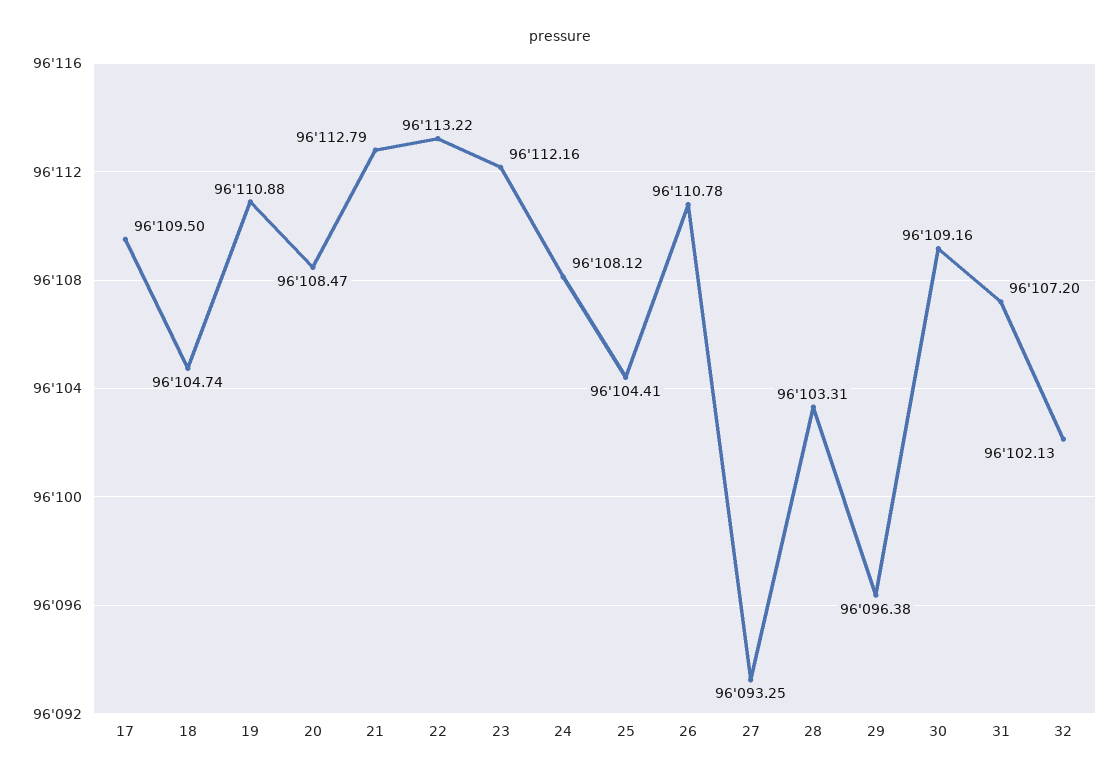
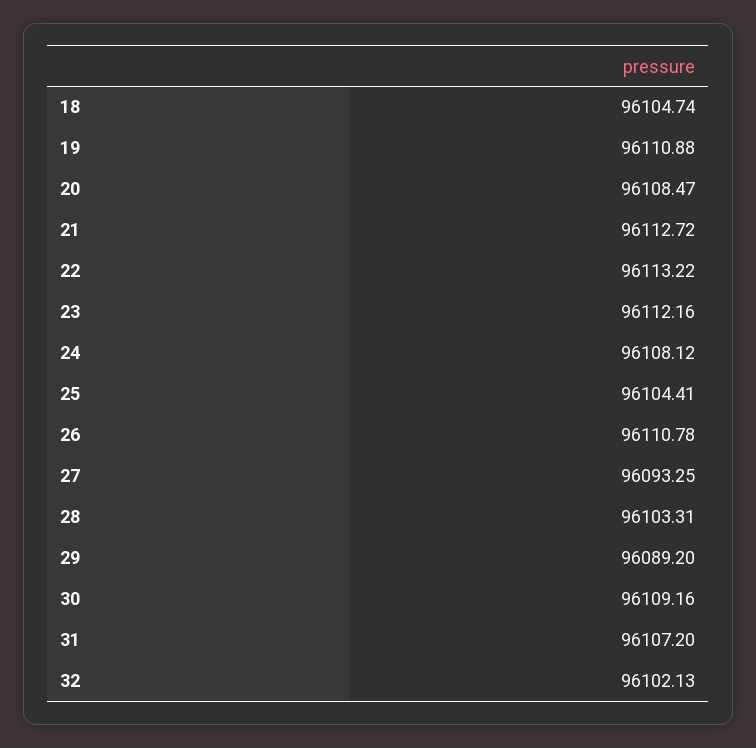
  {
-   "17": 96109.5,
    "18": 96104.74,
    "19": 96110.88,
    "20": 96108.47,
-   "21": 96112.79,
+   "21": 96112.72,
    "22": 96113.22,
    "23": 96112.16,
    "24": 96108.12,
    "25": 96104.41,
    "26": 96110.78,
    "27": 96093.25,
    "28": 96103.31,
-   "29": 96096.38,
+   "29": 96089.2,
    "30": 96109.16,
    "31": 96107.2,
    "32": 96102.13
  }

